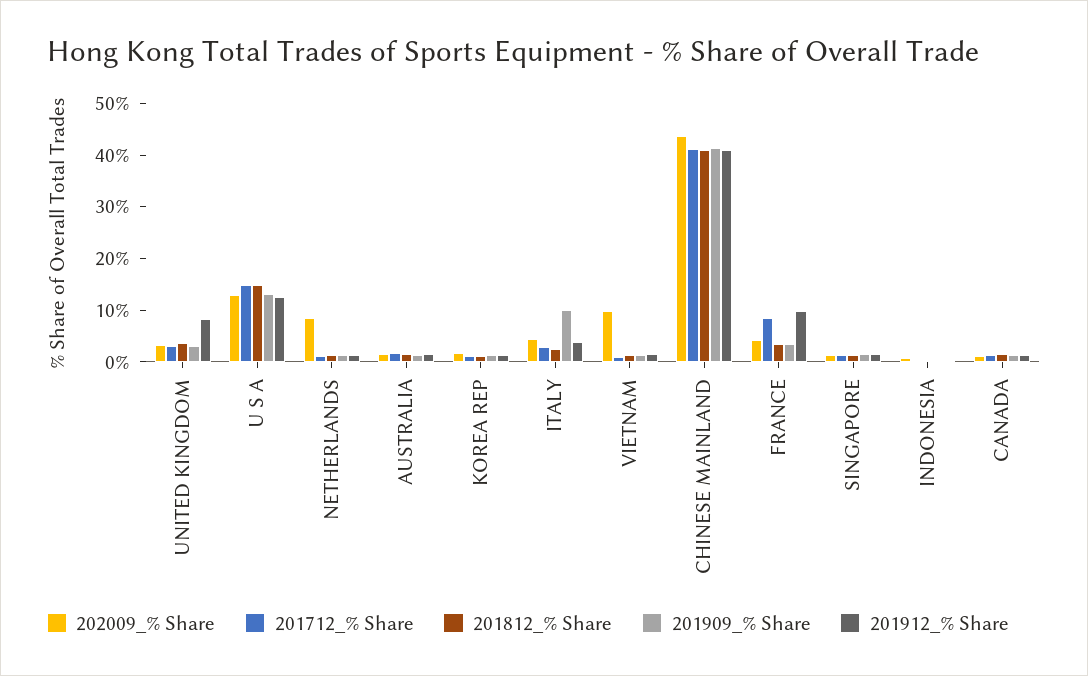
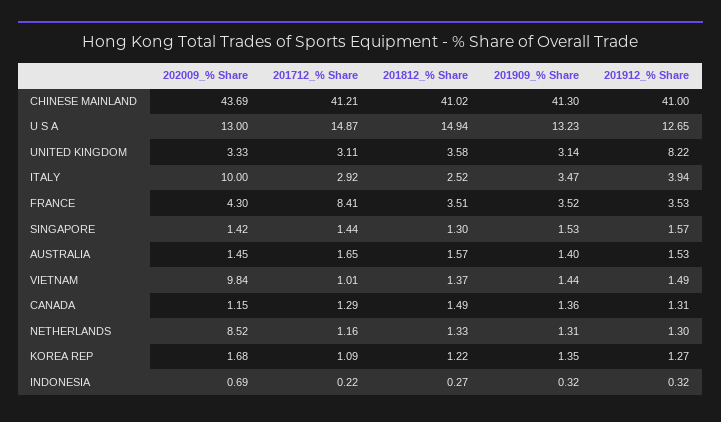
  {
    "202009_% Share": {
      "UNITED KINGDOM": 3.33,
      "U S A": 13,
      "NETHERLANDS": 8.52,
      "AUSTRALIA": 1.45,
      "KOREA REP": 1.68,
-     "ITALY": 4,
+     "ITALY": 10,
      "VIETNAM": 9.84,
      "CHINESE MAINLAND": 43.69,
      "FRANCE": 4.3,
      "SINGAPORE": 1.42,
      "INDONESIA": 0.69,
      "CANADA": 1.15
    },
    "201712_% Share": {
      "UNITED KINGDOM": 3.11,
      "U S A": 14.87,
      "NETHERLANDS": 1.16,
      "AUSTRALIA": 1.65,
      "KOREA REP": 1.09,
      "ITALY": 2.92,
      "VIETNAM": 1.01,
      "CHINESE MAINLAND": 41.21,
      "FRANCE": 8.41,
      "SINGAPORE": 1.44,
      "INDONESIA": 0.22,
      "CANADA": 1.29
    },
    "201812_% Share": {
      "UNITED KINGDOM": 3.58,
      "U S A": 14.94,
      "NETHERLANDS": 1.33,
      "AUSTRALIA": 1.57,
      "KOREA REP": 1.22,
      "ITALY": 2.52,
      "VIETNAM": 1.37,
      "CHINESE MAINLAND": 41.02,
      "FRANCE": 3.51,
      "SINGAPORE": 1.3,
      "INDONESIA": 0.27,
      "CANADA": 1.49
    },
    "201909_% Share": {
      "UNITED KINGDOM": 3.14,
      "U S A": 13.23,
      "NETHERLANDS": 1.31,
      "AUSTRALIA": 1.4,
      "KOREA REP": 1.35,
-     "ITALY": 10,
+     "ITALY": 3.47,
      "VIETNAM": 1.44,
      "CHINESE MAINLAND": 41.3,
      "FRANCE": 3.52,
      "SINGAPORE": 1.53,
      "INDONESIA": 0.32,
      "CANADA": 1.36
    },
    "201912_% Share": {
      "UNITED KINGDOM": 8.22,
      "U S A": 12.65,
      "NETHERLANDS": 1.3,
      "AUSTRALIA": 1.53,
      "KOREA REP": 1.27,
      "ITALY": 3.94,
      "VIETNAM": 1.49,
      "CHINESE MAINLAND": 41,
-     "FRANCE": 10,
+     "FRANCE": 3.53,
      "SINGAPORE": 1.57,
      "INDONESIA": 0.32,
      "CANADA": 1.31
    }
  }

